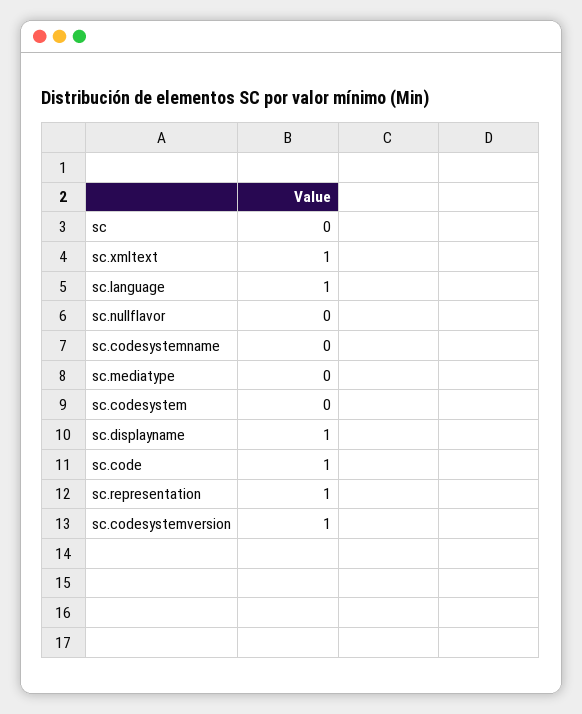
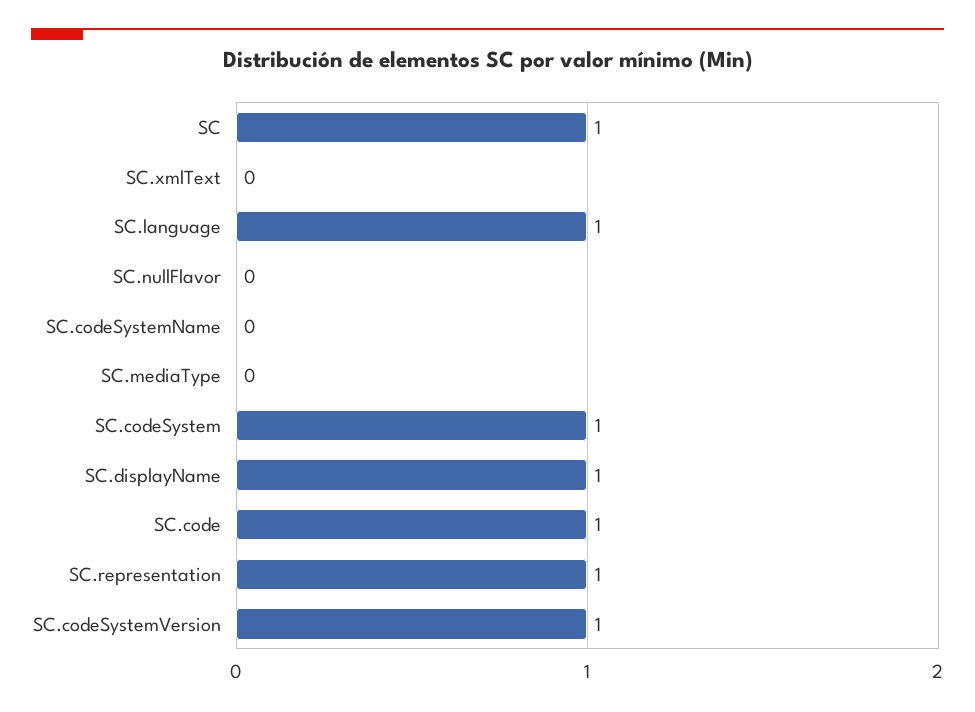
  {
-   "sc": 0,
+   "sc": 1,
-   "sc.xmltext": 1,
+   "sc.xmltext": 0,
    "sc.language": 1,
    "sc.nullflavor": 0,
    "sc.codesystemname": 0,
    "sc.mediatype": 0,
-   "sc.codesystem": 0,
+   "sc.codesystem": 1,
    "sc.displayname": 1,
    "sc.code": 1,
    "sc.representation": 1,
    "sc.codesystemversion": 1
  }

